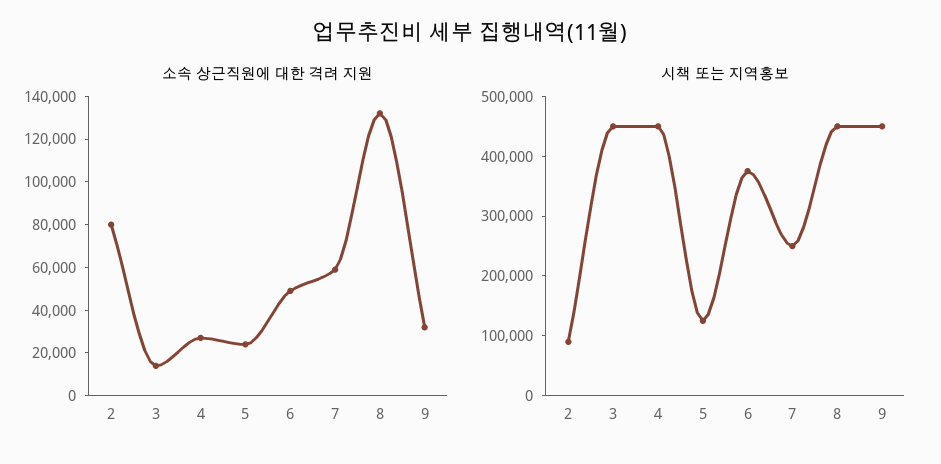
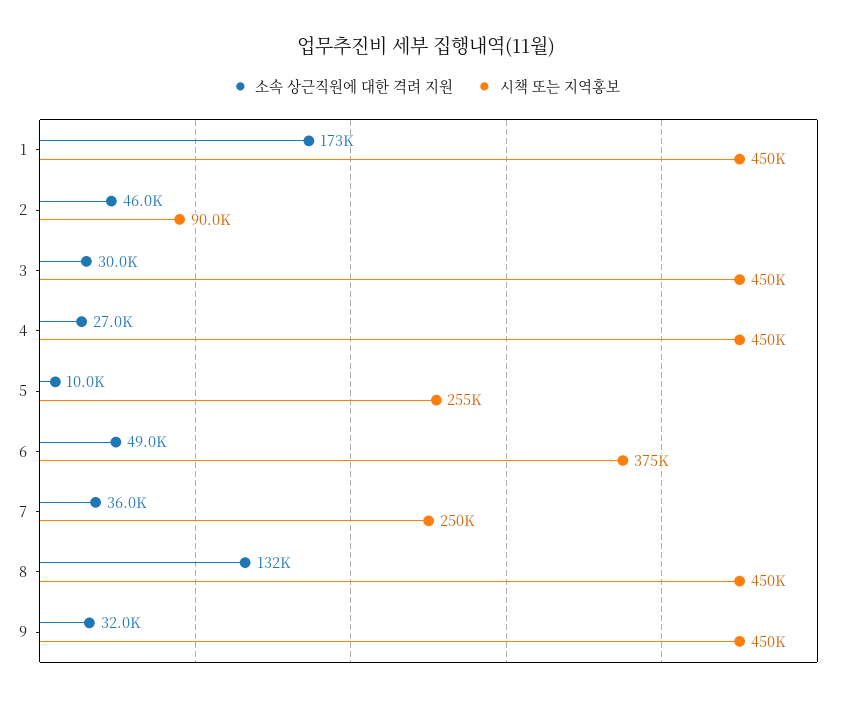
  {
    "소속 상근직원에 대한 격려 지원": {
-     "2": 80000,
+     "2": 46000,
-     "3": 15000,
+     "3": 30000,
      "4": 27000,
-     "5": 25000,
+     "5": 10000,
      "6": 49000,
-     "7": 60000,
+     "7": 36000,
      "8": 132000,
-     "9": 32000
+     "9": 32000,
+     "1": 173000
    },
    "시책 또는 지역홍보": {
      "2": 90000,
      "3": 450000,
      "4": 450000,
-     "5": 120000,
+     "5": 255000,
      "6": 375000,
      "7": 250000,
      "8": 450000,
-     "9": 450000
+     "9": 450000,
+     "1": 450000
    }
  }

